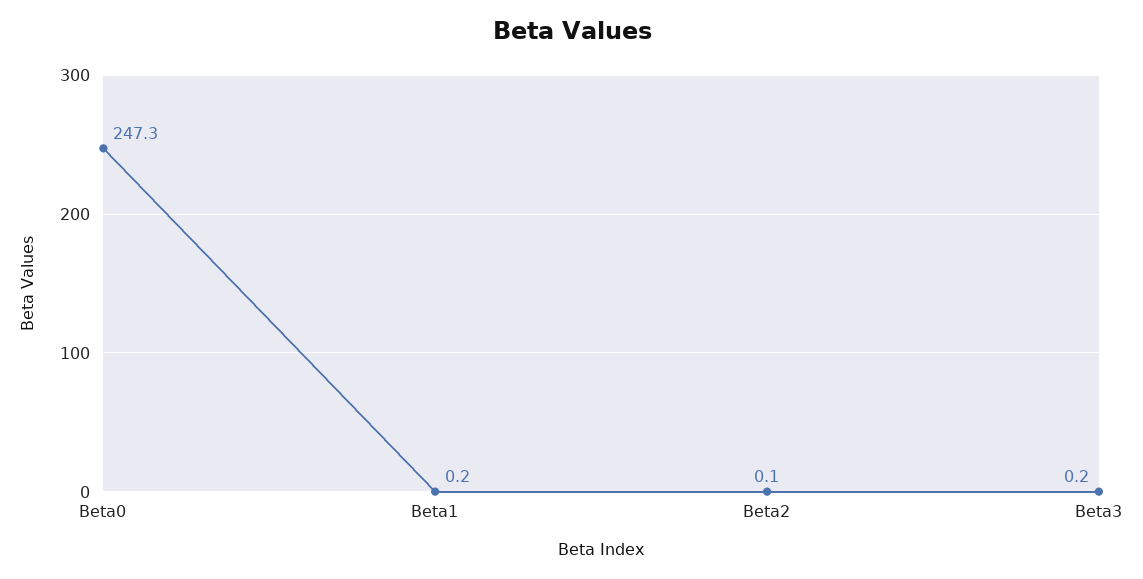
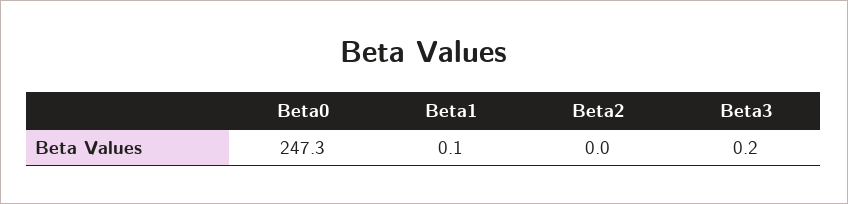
  {
    "Beta0": 247.3,
-   "Beta1": 0.2,
+   "Beta1": 0.1,
-   "Beta2": 0.1,
+   "Beta2": 0,
    "Beta3": 0.2
  }

